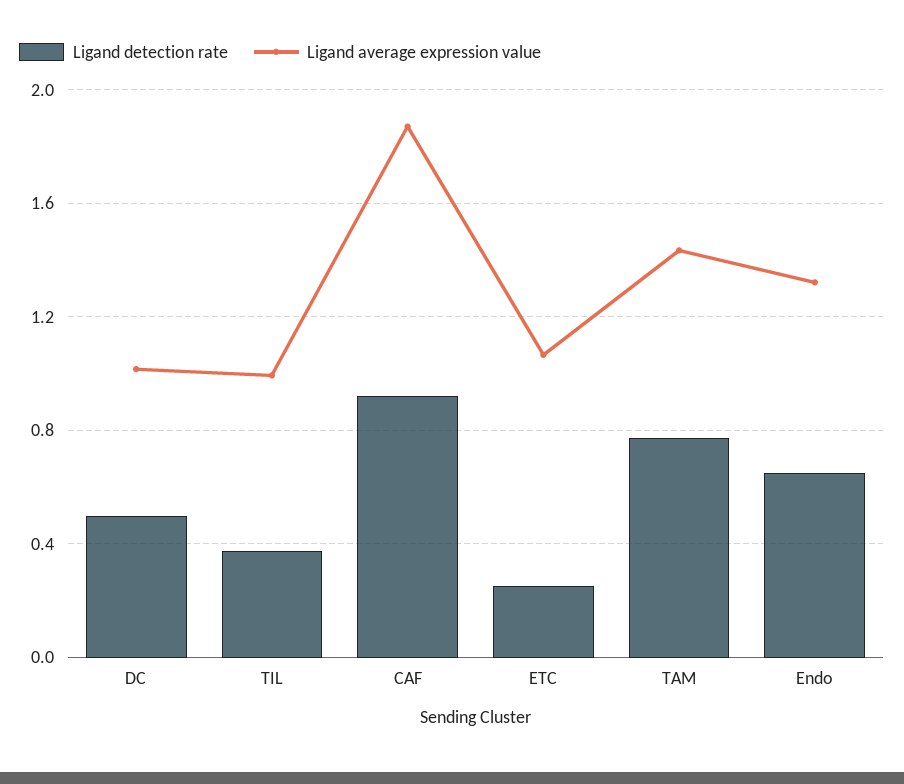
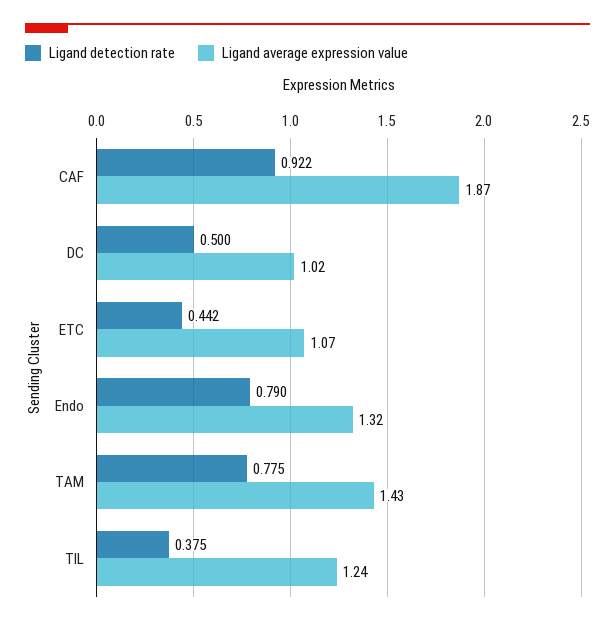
  {
    "Ligand detection rate": {
      "DC": 0.5,
      "TIL": 0.375,
      "CAF": 0.922,
-     "ETC": 0.25,
+     "ETC": 0.442,
      "TAM": 0.775,
-     "Endo": 0.65
+     "Endo": 0.79
    },
    "Ligand average expression value": {
      "DC": 1.02,
-     "TIL": 1,
+     "TIL": 1.24,
      "CAF": 1.87,
      "ETC": 1.07,
      "TAM": 1.43,
      "Endo": 1.32
    }
  }

